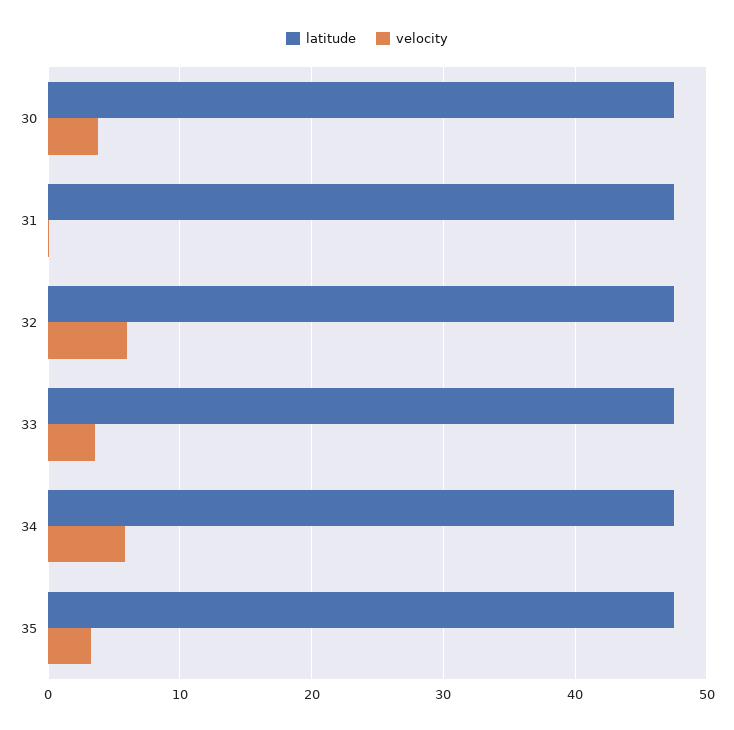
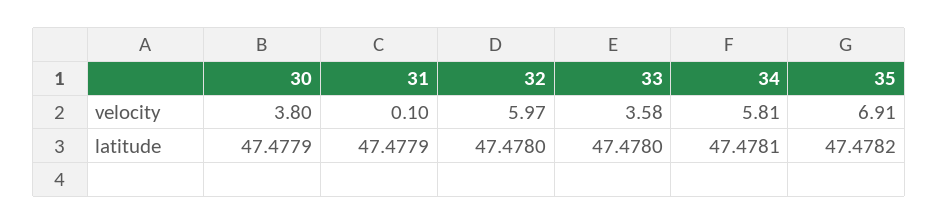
  {
    "latitude": {
      "30": 47.4779,
      "31": 47.4779,
      "32": 47.478,
      "33": 47.478,
      "34": 47.4781,
      "35": 47.4782
    },
    "velocity": {
      "30": 3.8,
      "31": 0.1,
      "32": 5.97,
      "33": 3.58,
      "34": 5.81,
-     "35": 3
+     "35": 6.91
    }
  }

